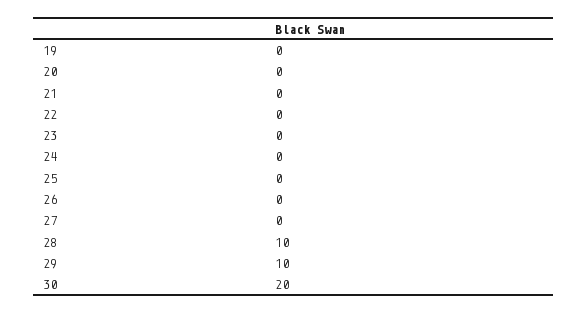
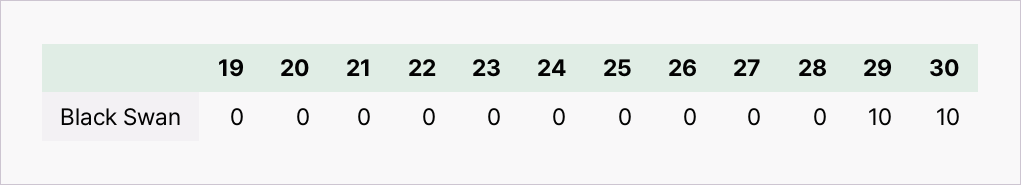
  {
    "19": 0,
    "20": 0,
    "21": 0,
    "22": 0,
    "23": 0,
    "24": 0,
    "25": 0,
    "26": 0,
    "27": 0,
-   "28": 10,
+   "28": 0,
    "29": 10,
-   "30": 20
+   "30": 10
  }

